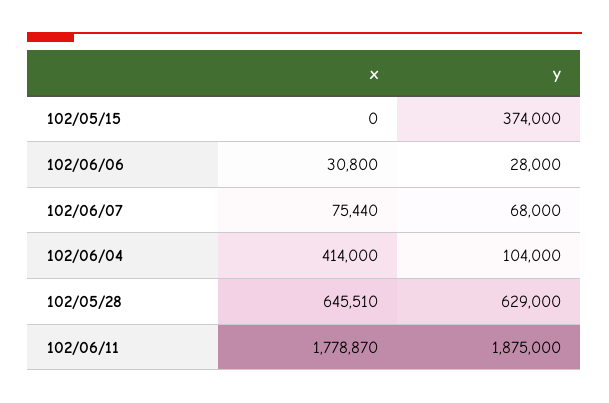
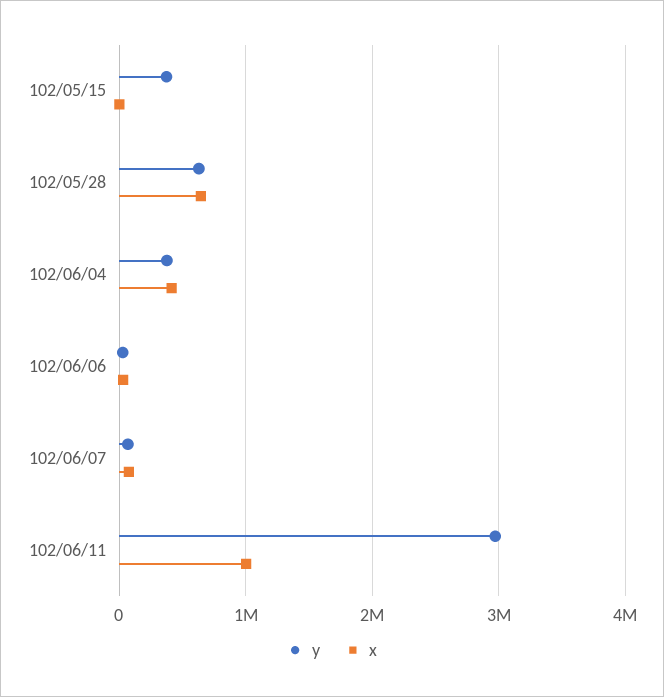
  {
    "x": {
      "102/05/15": 0,
      "102/06/06": 30800,
      "102/06/07": 75440,
      "102/06/04": 414000,
      "102/05/28": 645510,
-     "102/06/11": 1778870
+     "102/06/11": 1000000
    },
    "y": {
      "102/05/15": 374000,
      "102/06/06": 28000,
      "102/06/07": 68000,
-     "102/06/04": 104000,
+     "102/06/04": 400000,
      "102/05/28": 629000,
-     "102/06/11": 1875000
+     "102/06/11": 3000000
    }
  }

